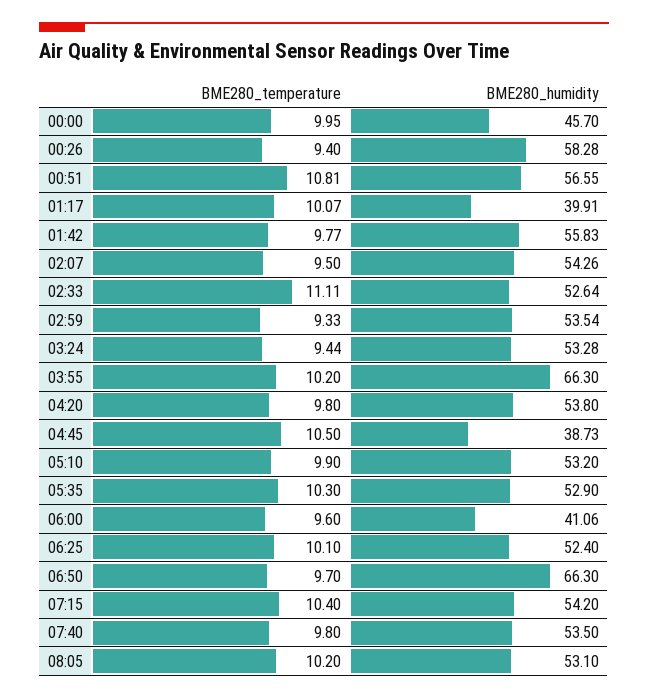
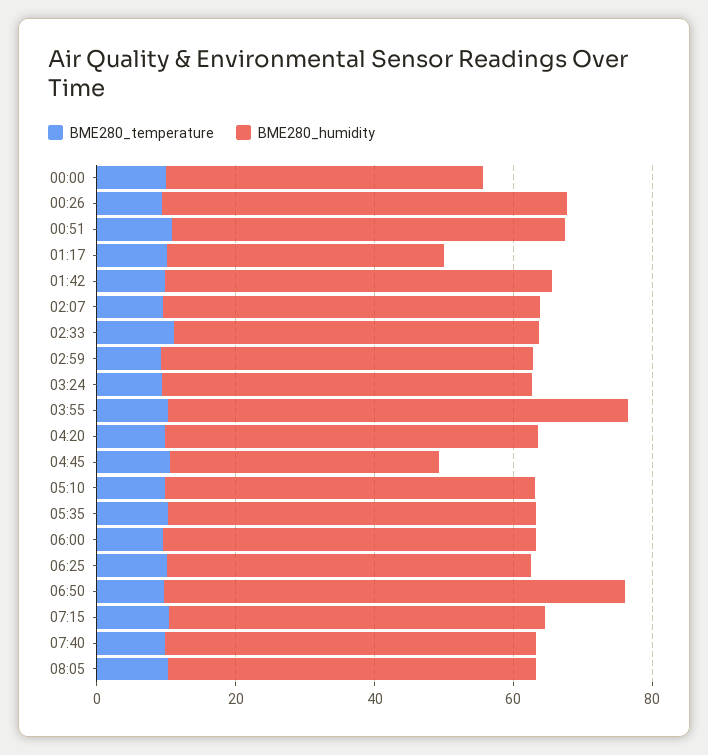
  {
    "BME280_temperature": {
      "00:00": 9.95,
      "00:26": 9.4,
      "00:51": 10.81,
      "01:17": 10.07,
      "01:42": 9.77,
      "02:07": 9.5,
      "02:33": 11.11,
      "02:59": 9.33,
      "03:24": 9.44,
      "03:55": 10.2,
      "04:20": 9.8,
      "04:45": 10.5,
      "05:10": 9.9,
      "05:35": 10.3,
      "06:00": 9.6,
      "06:25": 10.1,
      "06:50": 9.7,
      "07:15": 10.4,
      "07:40": 9.8,
      "08:05": 10.2
    },
    "BME280_humidity": {
      "00:00": 45.7,
      "00:26": 58.28,
      "00:51": 56.55,
      "01:17": 39.91,
      "01:42": 55.83,
      "02:07": 54.26,
      "02:33": 52.64,
      "02:59": 53.54,
      "03:24": 53.28,
      "03:55": 66.3,
      "04:20": 53.8,
      "04:45": 38.73,
      "05:10": 53.2,
      "05:35": 52.9,
-     "06:00": 41.06,
+     "06:00": 55,
      "06:25": 52.4,
      "06:50": 66.3,
      "07:15": 54.2,
      "07:40": 53.5,
      "08:05": 53.1
    }
  }

